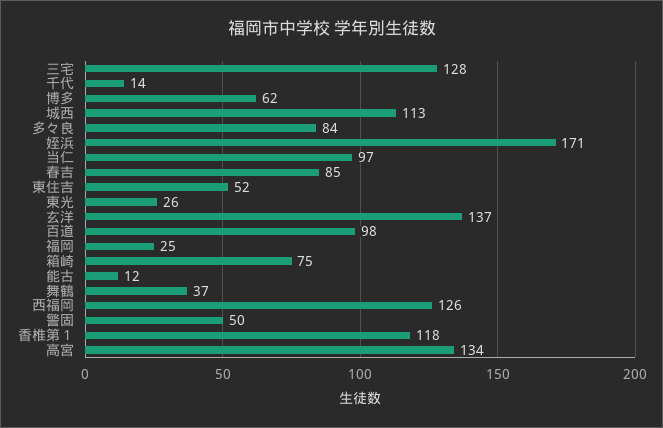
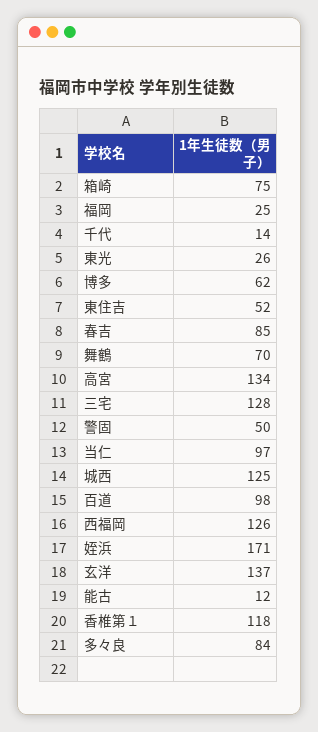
  {
    "三宅": 128,
    "千代": 14,
    "博多": 62,
-   "城西": 113,
+   "城西": 125,
    "多々良": 84,
    "姪浜": 171,
    "当仁": 97,
    "春吉": 85,
    "東住吉": 52,
    "東光": 26,
    "玄洋": 137,
    "百道": 98,
    "福岡": 25,
    "箱崎": 75,
    "能古": 12,
-   "舞鶴": 37,
+   "舞鶴": 70,
    "西福岡": 126,
    "警固": 50,
    "香椎第１": 118,
    "高宮": 134
  }

